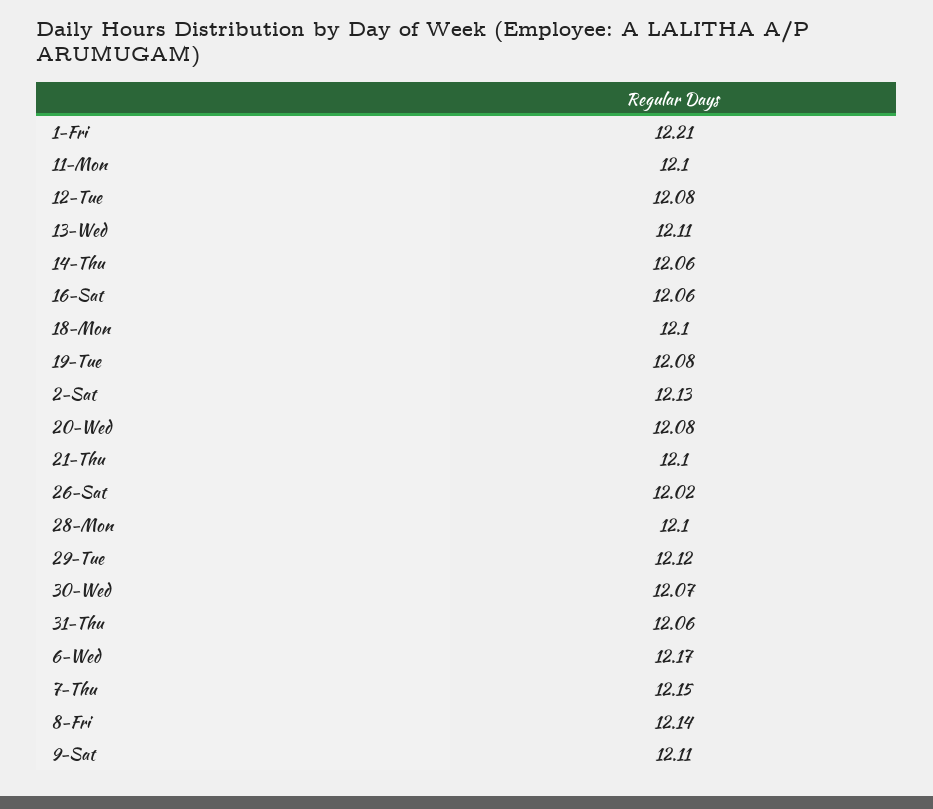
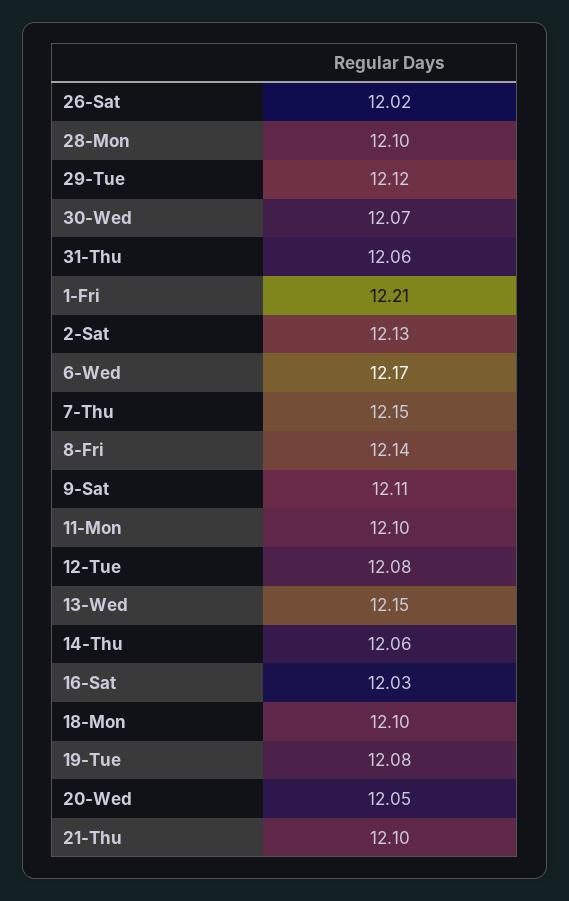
  {
    "1-Fri": 12.21,
    "11-Mon": 12.1,
    "12-Tue": 12.08,
-   "13-Wed": 12.11,
+   "13-Wed": 12.15,
    "14-Thu": 12.06,
-   "16-Sat": 12.06,
+   "16-Sat": 12.03,
    "18-Mon": 12.1,
    "19-Tue": 12.08,
    "2-Sat": 12.13,
-   "20-Wed": 12.08,
+   "20-Wed": 12.05,
    "21-Thu": 12.1,
    "26-Sat": 12.02,
    "28-Mon": 12.1,
    "29-Tue": 12.12,
    "30-Wed": 12.07,
    "31-Thu": 12.06,
    "6-Wed": 12.17,
    "7-Thu": 12.15,
    "8-Fri": 12.14,
    "9-Sat": 12.11
  }

